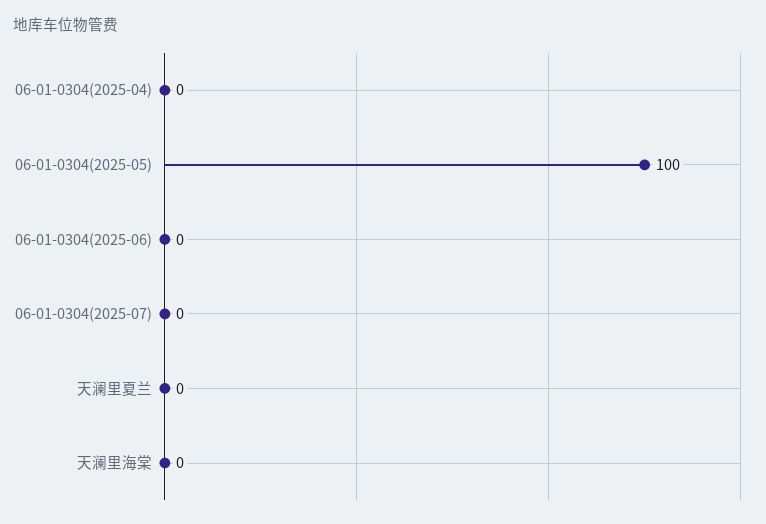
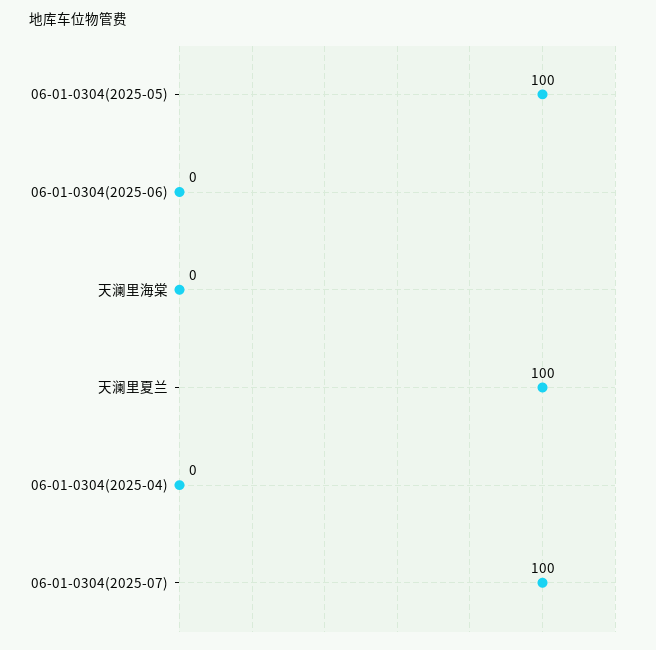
  {
    "06-01-0304(2025-04)": 0,
    "06-01-0304(2025-05)": 100,
    "06-01-0304(2025-06)": 0,
-   "06-01-0304(2025-07)": 0,
+   "06-01-0304(2025-07)": 100,
-   "天澜里夏兰": 0,
+   "天澜里夏兰": 100,
    "天澜里海棠": 0
  }

